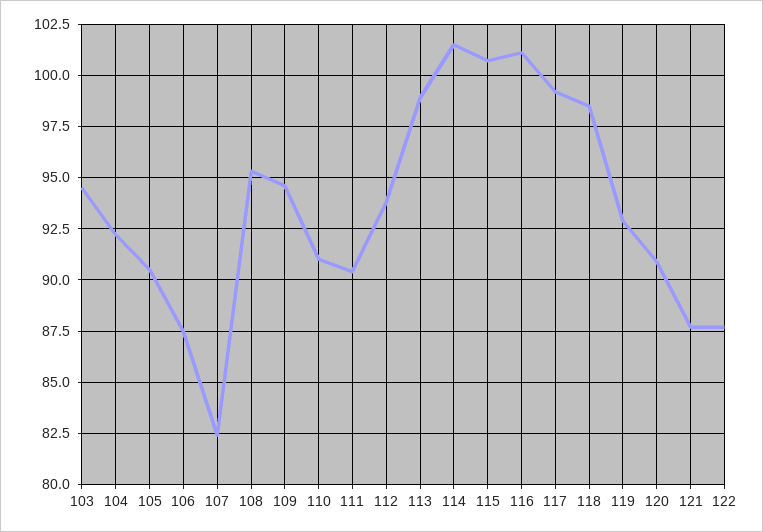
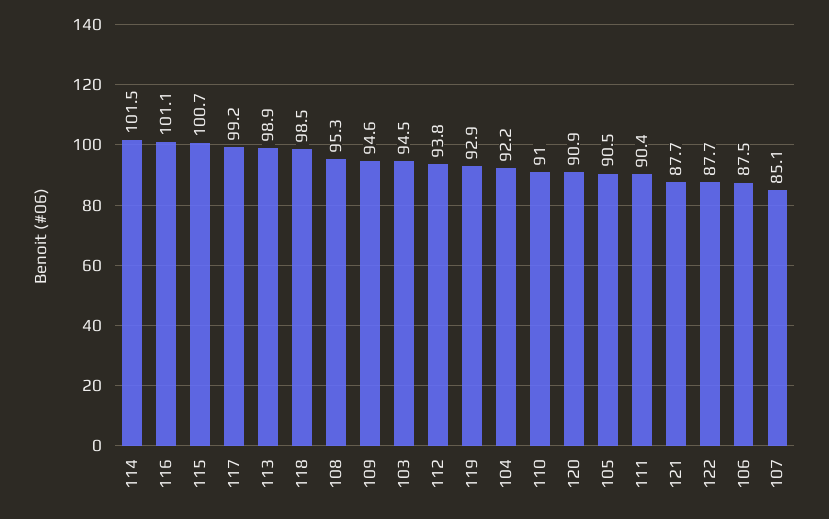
  {
    "103": 94.5,
    "104": 92.2,
    "105": 90.5,
    "106": 87.5,
-   "107": 82.5,
+   "107": 85.1,
    "108": 95.3,
    "109": 94.6,
    "110": 91,
    "111": 90.4,
    "112": 93.8,
    "113": 98.9,
    "114": 101.5,
    "115": 100.7,
    "116": 101.1,
    "117": 99.2,
    "118": 98.5,
    "119": 92.9,
    "120": 90.9,
    "121": 87.7,
    "122": 87.7
  }

